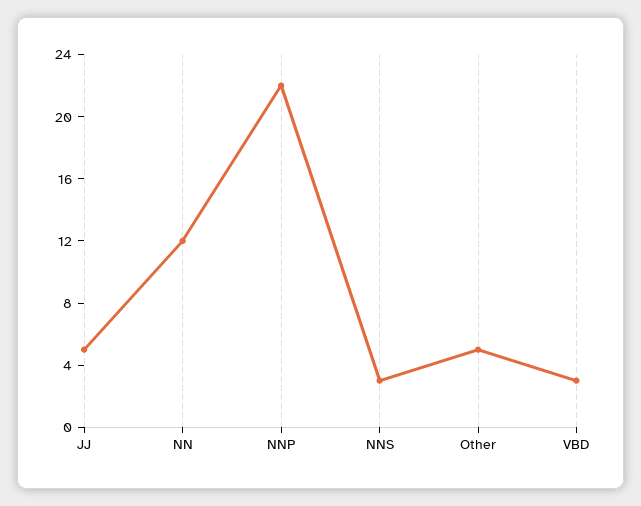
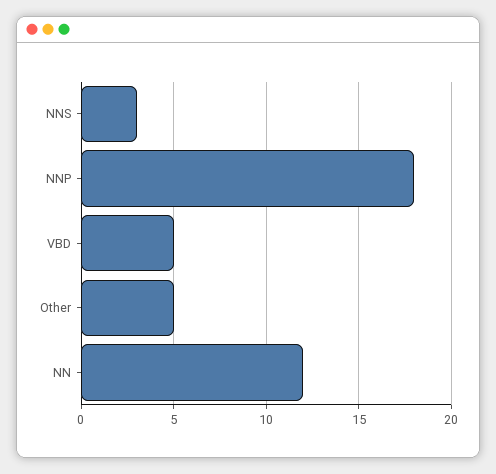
  {
-   "JJ": 5,
    "NN": 12,
-   "NNP": 22,
+   "NNP": 18,
    "NNS": 3,
    "Other": 5,
-   "VBD": 3
+   "VBD": 5
  }

